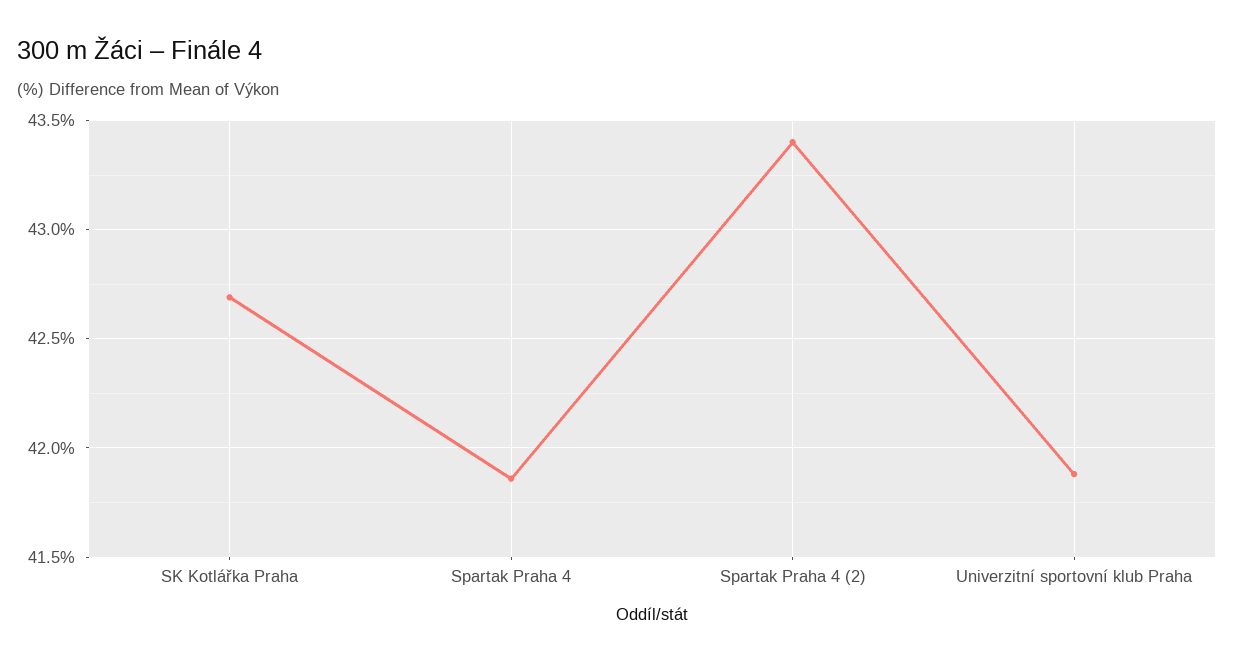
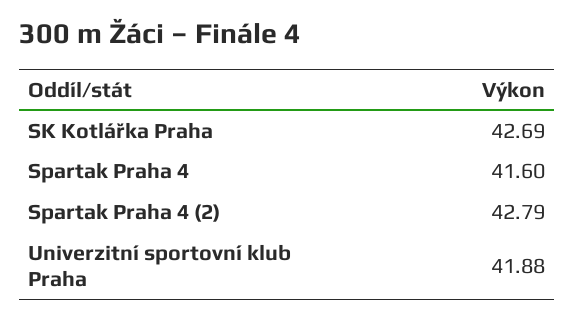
  {
    "SK Kotlářka Praha": 42.69,
-   "Spartak Praha 4": 41.85,
+   "Spartak Praha 4": 41.6,
-   "Spartak Praha 4 (2)": 43.4,
+   "Spartak Praha 4 (2)": 42.79,
    "Univerzitní sportovní klub Praha": 41.88
  }

